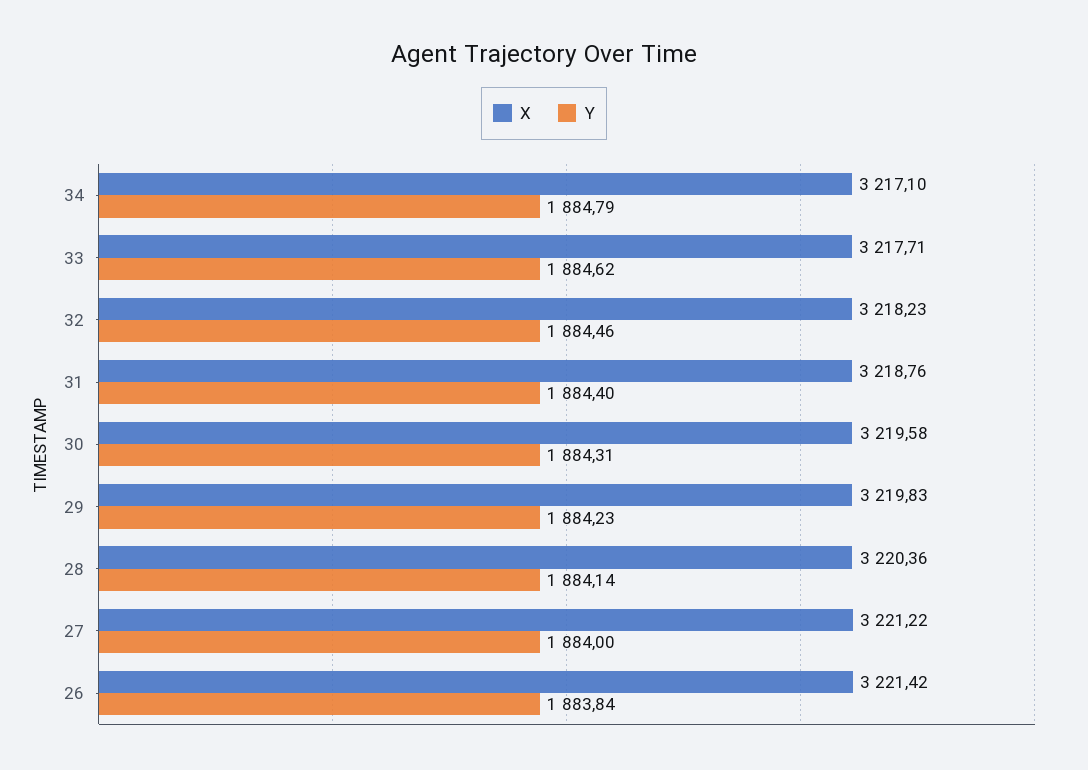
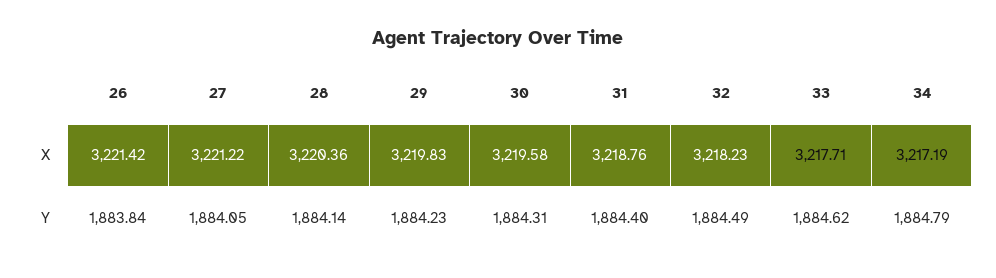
  {
    "X": {
-     "34": 3217.1,
+     "34": 3217.19,
      "33": 3217.71,
      "32": 3218.23,
      "31": 3218.76,
      "30": 3219.58,
      "29": 3219.83,
      "28": 3220.36,
      "27": 3221.22,
      "26": 3221.42
    },
    "Y": {
      "34": 1884.79,
      "33": 1884.62,
-     "32": 1884.46,
+     "32": 1884.49,
      "31": 1884.4,
      "30": 1884.31,
      "29": 1884.23,
      "28": 1884.14,
-     "27": 1884,
+     "27": 1884.05,
      "26": 1883.84
    }
  }

